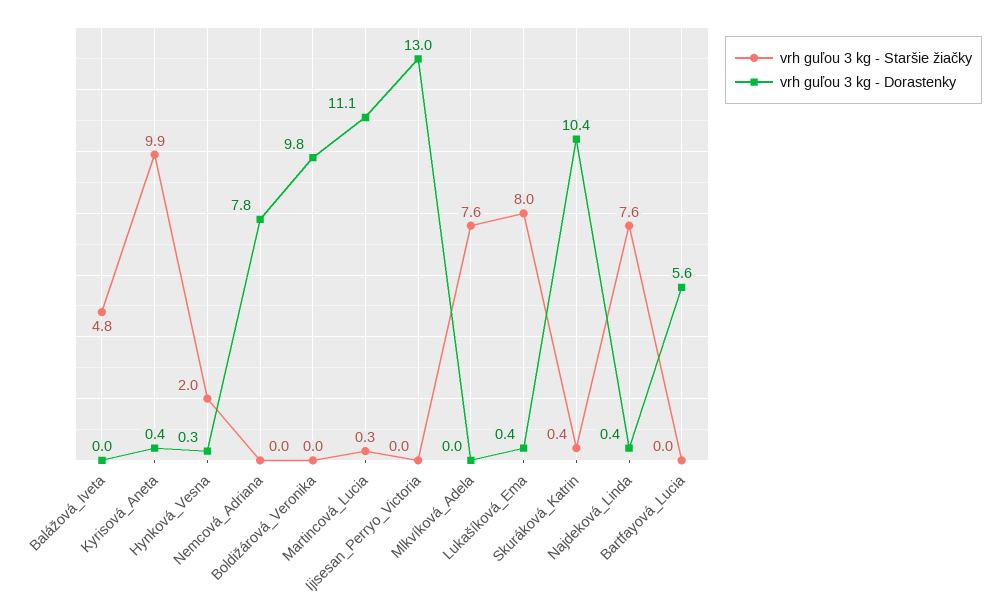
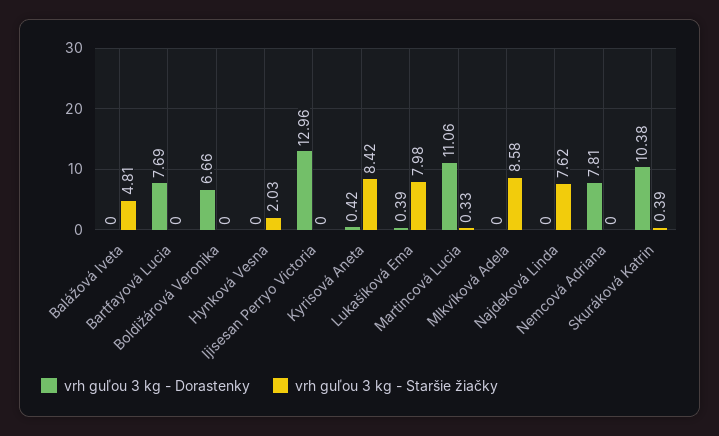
  {
    "vrh guľou 3 kg - Staršie žiačky": {
      "Balážová_Iveta": 4.81,
-     "Kyrisová_Aneta": 9.9,
+     "Kyrisová_Aneta": 8.42,
      "Hynková_Vesna": 2.03,
      "Nemcová_Adriana": 0,
      "Boldižárová_Veronika": 0,
      "Martincová_Lucia": 0.33,
      "Ijisesan_Perryo_Victoria": 0,
-     "Mlkvíková_Adela": 7.6,
+     "Mlkvíková_Adela": 8.58,
      "Lukašíková_Ema": 7.98,
      "Skuráková_Katrin": 0.39,
      "Najdeková_Linda": 7.62,
      "Bartfayová_Lucia": 0
    },
    "vrh guľou 3 kg - Dorastenky": {
      "Balážová_Iveta": 0,
      "Kyrisová_Aneta": 0.42,
-     "Hynková_Vesna": 0.3,
+     "Hynková_Vesna": 0,
      "Nemcová_Adriana": 7.81,
-     "Boldižárová_Veronika": 9.8,
+     "Boldižárová_Veronika": 6.66,
      "Martincová_Lucia": 11.06,
      "Ijisesan_Perryo_Victoria": 12.96,
      "Mlkvíková_Adela": 0,
      "Lukašíková_Ema": 0.39,
      "Skuráková_Katrin": 10.38,
-     "Najdeková_Linda": 0.4,
+     "Najdeková_Linda": 0,
-     "Bartfayová_Lucia": 5.6
+     "Bartfayová_Lucia": 7.69
    }
  }

